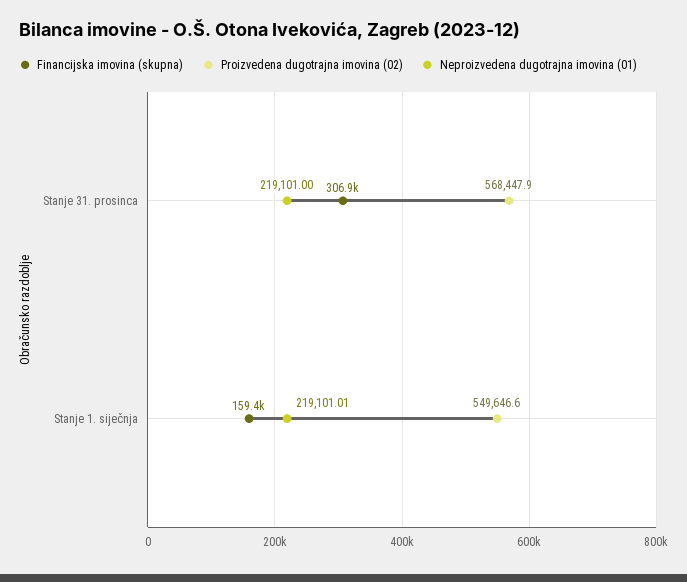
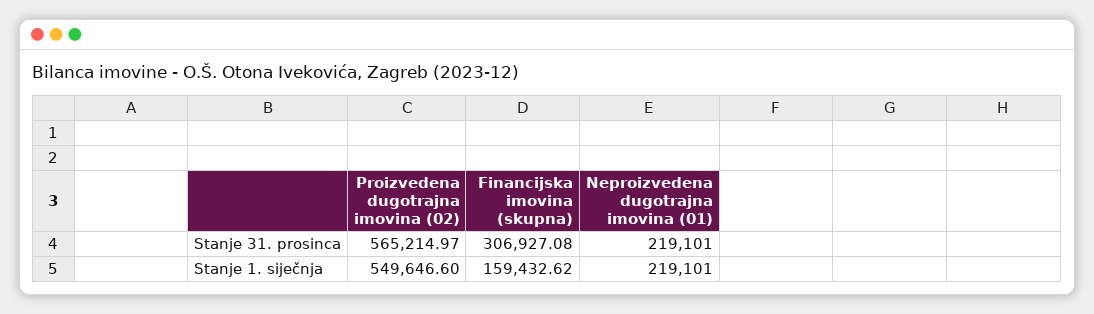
  {
    "Financijska imovina (skupna)": {
      "Stanje 31. prosinca": 306927.08,
      "Stanje 1. siječnja": 159432.62
    },
    "Proizvedena dugotrajna imovina (02)": {
-     "Stanje 31. prosinca": 568447.9,
+     "Stanje 31. prosinca": 565214.97,
      "Stanje 1. siječnja": 549646.6
    },
    "Neproizvedena dugotrajna imovina (01)": {
      "Stanje 31. prosinca": 219101,
-     "Stanje 1. siječnja": 219101.01
+     "Stanje 1. siječnja": 219101
    }
  }

